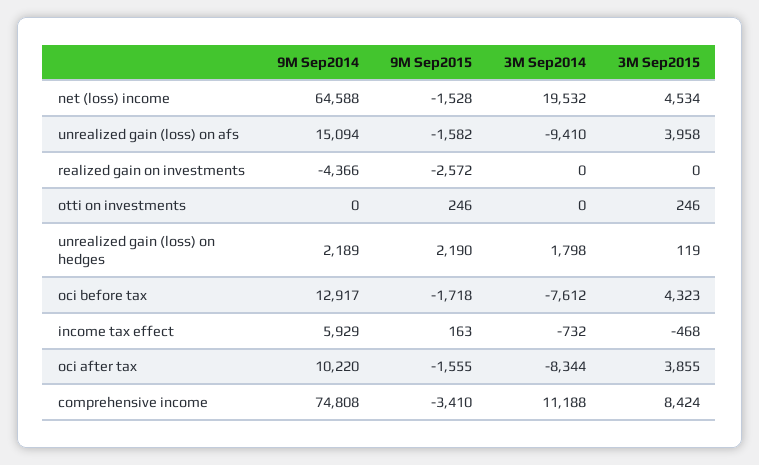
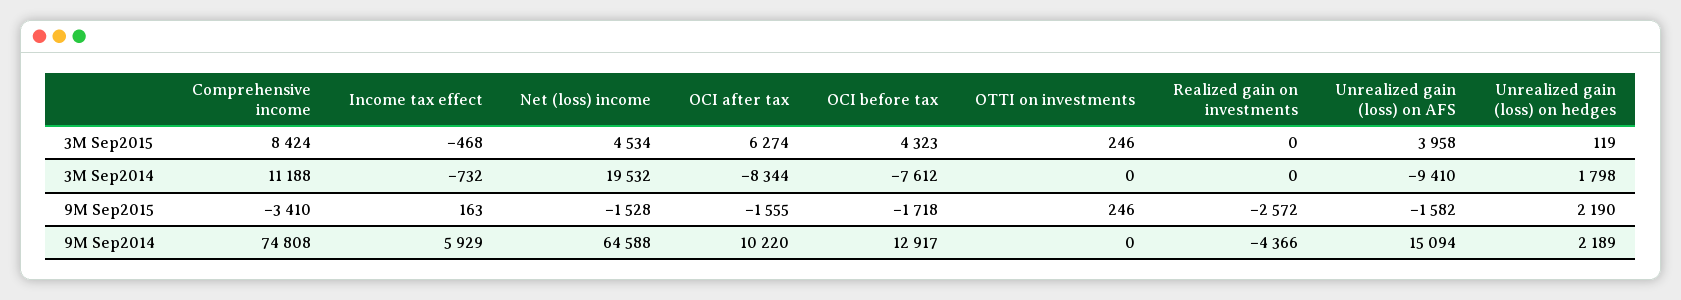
  {
    "9M Sep2014": {
      "net (loss) income": 64588,
      "unrealized gain (loss) on afs": 15094,
      "realized gain on investments": -4366,
      "otti on investments": 0,
      "unrealized gain (loss) on hedges": 2189,
      "oci before tax": 12917,
      "income tax effect": 5929,
      "oci after tax": 10220,
      "comprehensive income": 74808
    },
    "9M Sep2015": {
      "net (loss) income": -1528,
      "unrealized gain (loss) on afs": -1582,
      "realized gain on investments": -2572,
      "otti on investments": 246,
      "unrealized gain (loss) on hedges": 2190,
      "oci before tax": -1718,
      "income tax effect": 163,
      "oci after tax": -1555,
      "comprehensive income": -3410
    },
    "3M Sep2014": {
      "net (loss) income": 19532,
      "unrealized gain (loss) on afs": -9410,
      "realized gain on investments": 0,
      "otti on investments": 0,
      "unrealized gain (loss) on hedges": 1798,
      "oci before tax": -7612,
      "income tax effect": -732,
      "oci after tax": -8344,
      "comprehensive income": 11188
    },
    "3M Sep2015": {
      "net (loss) income": 4534,
      "unrealized gain (loss) on afs": 3958,
      "realized gain on investments": 0,
      "otti on investments": 246,
      "unrealized gain (loss) on hedges": 119,
      "oci before tax": 4323,
      "income tax effect": -468,
-     "oci after tax": 3855,
+     "oci after tax": 6274,
      "comprehensive income": 8424
    }
  }

